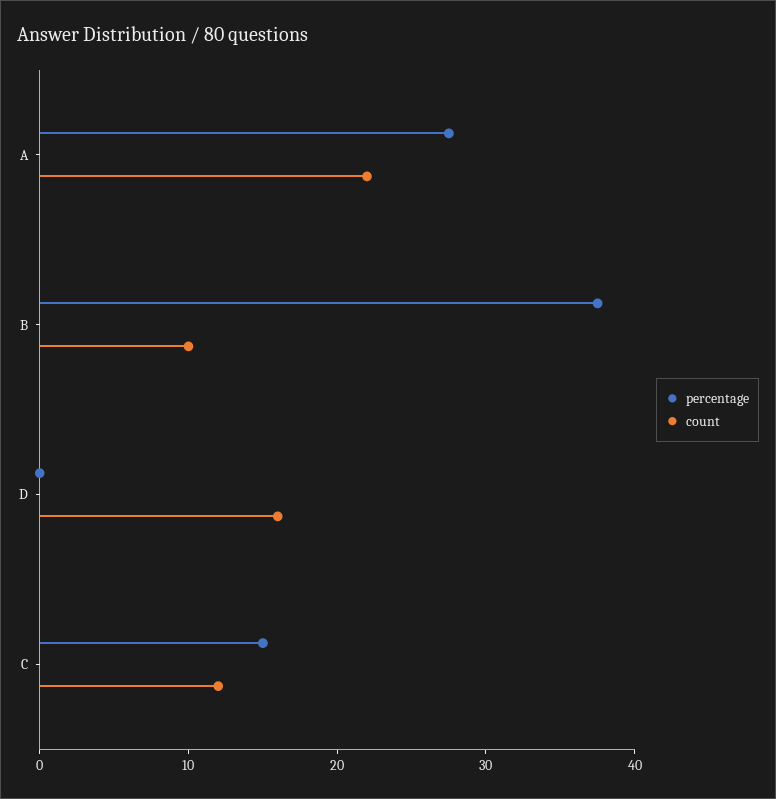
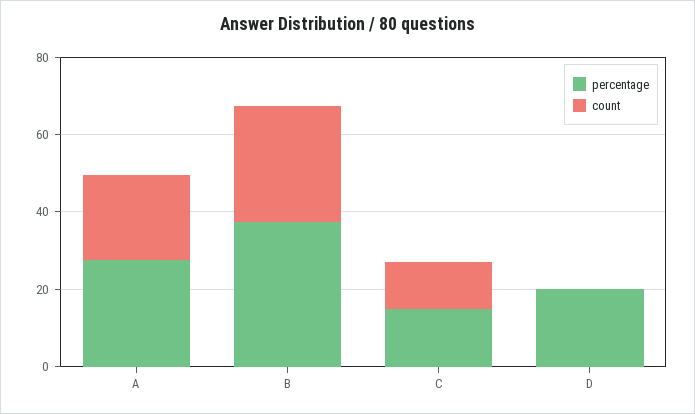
  {
    "percentage": {
      "A": 28,
      "B": 38,
-     "D": 0,
+     "D": 20,
      "C": 16
    },
    "count": {
      "A": 22,
-     "B": 10,
+     "B": 30,
-     "D": 16,
+     "D": 0,
      "C": 12
    }
  }

